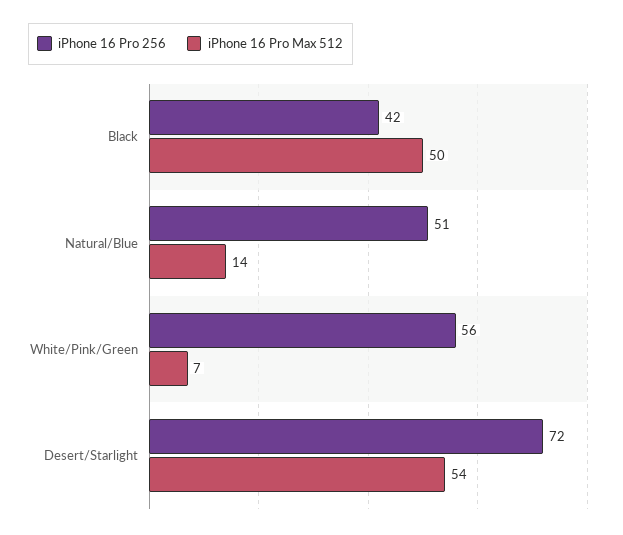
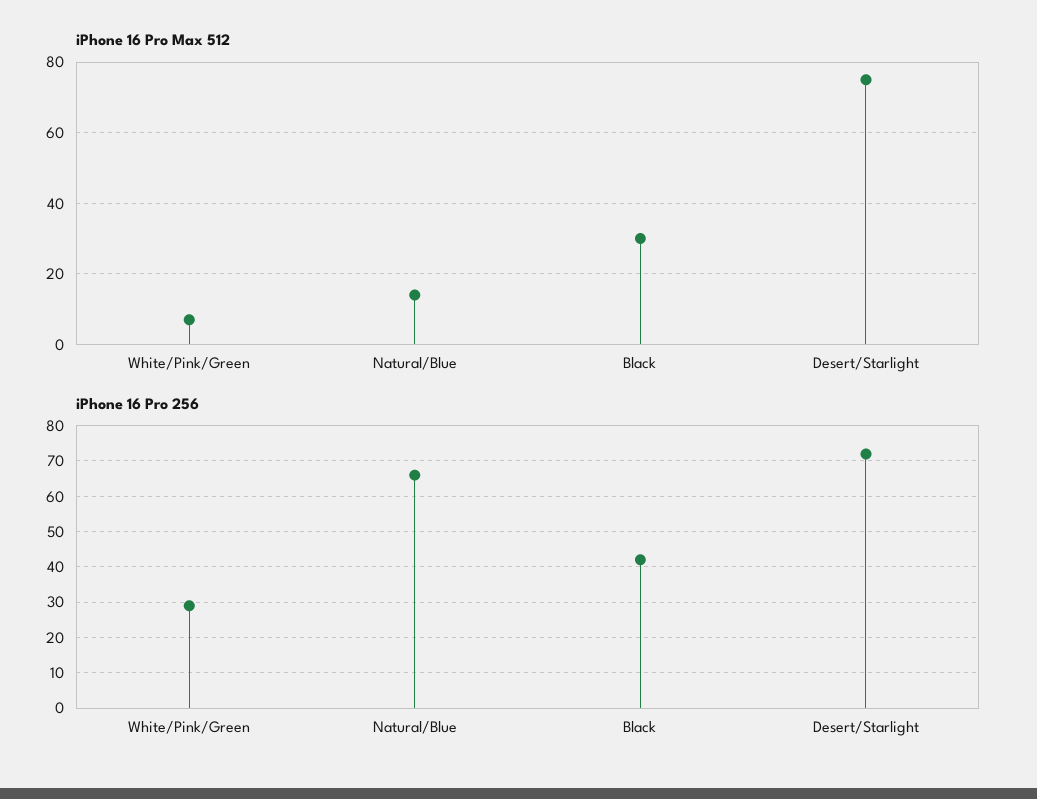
  {
    "iPhone 16 Pro 256": {
      "Black": 42,
-     "Natural/Blue": 51,
+     "Natural/Blue": 65,
-     "White/Pink/Green": 56,
+     "White/Pink/Green": 30,
      "Desert/Starlight": 72
    },
    "iPhone 16 Pro Max 512": {
-     "Black": 50,
+     "Black": 30,
      "Natural/Blue": 14,
      "White/Pink/Green": 7,
-     "Desert/Starlight": 54
+     "Desert/Starlight": 75
    }
  }

